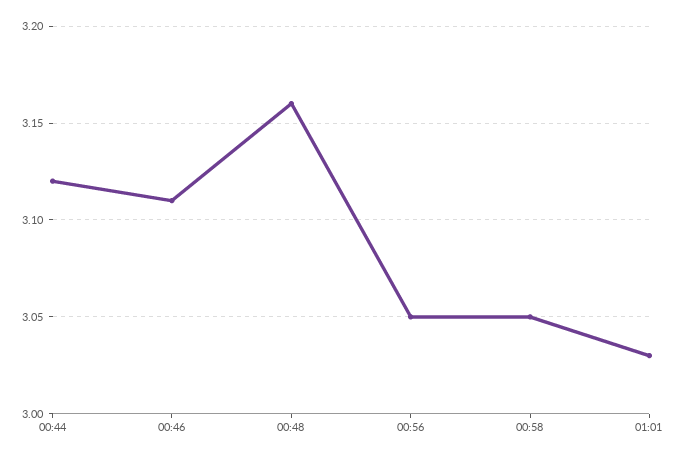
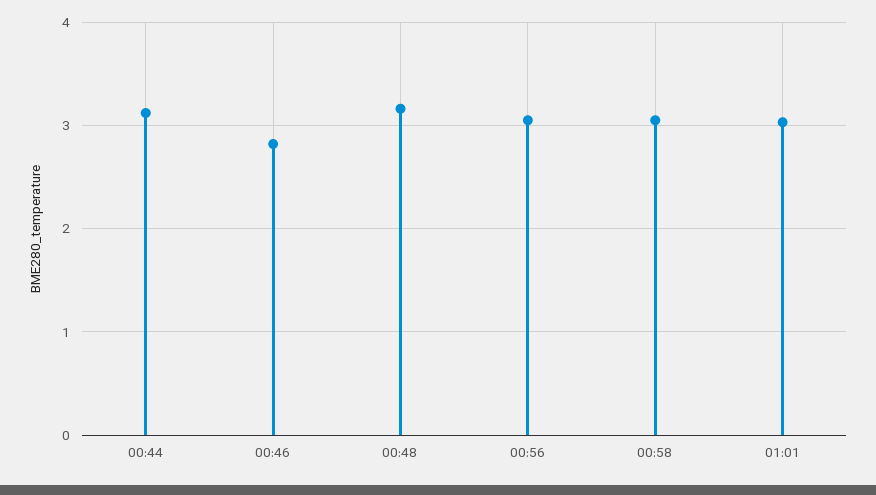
  {
    "00:44": 3.12,
-   "00:46": 3.11,
+   "00:46": 2.8,
    "00:48": 3.16,
    "00:56": 3.05,
    "00:58": 3.05,
    "01:01": 3.03
  }

